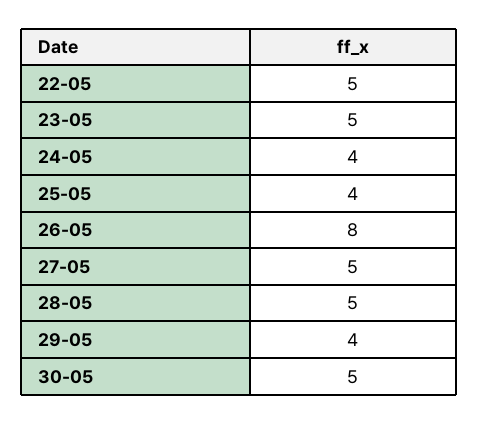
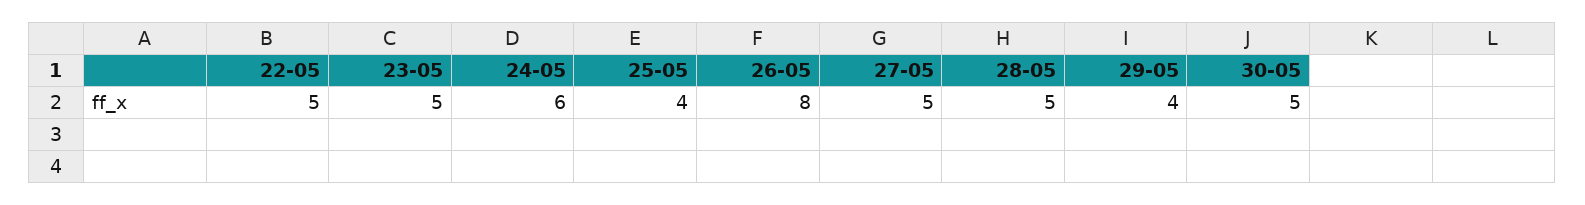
  {
    "22-05": 5,
    "23-05": 5,
-   "24-05": 4,
+   "24-05": 6,
    "25-05": 4,
    "26-05": 8,
    "27-05": 5,
    "28-05": 5,
    "29-05": 4,
    "30-05": 5
  }

